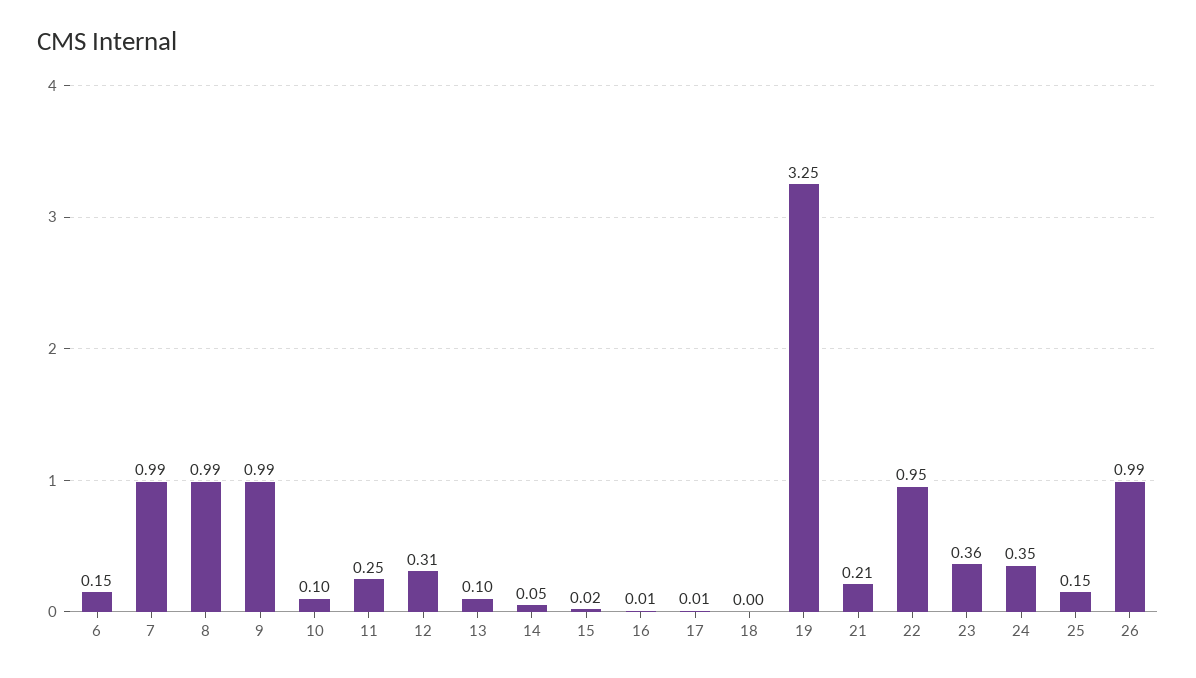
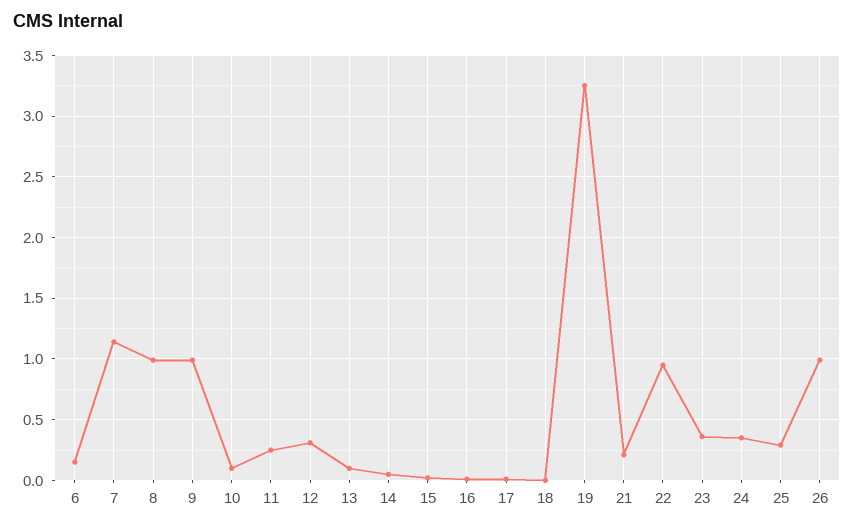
  {
    "6": 0.15,
-   "7": 0.99,
+   "7": 1.15,
    "8": 0.99,
    "9": 0.99,
    "10": 0.1,
    "11": 0.25,
    "12": 0.31,
    "13": 0.1,
    "14": 0.05,
    "15": 0.02,
    "16": 0.01,
    "17": 0.01,
    "18": 0,
    "19": 3.25,
    "21": 0.21,
    "22": 0.95,
    "23": 0.36,
    "24": 0.35,
-   "25": 0.15,
+   "25": 0.3,
    "26": 0.99
  }

